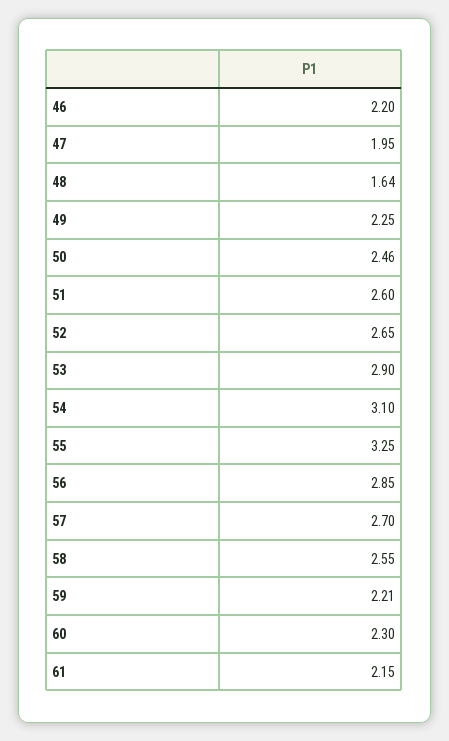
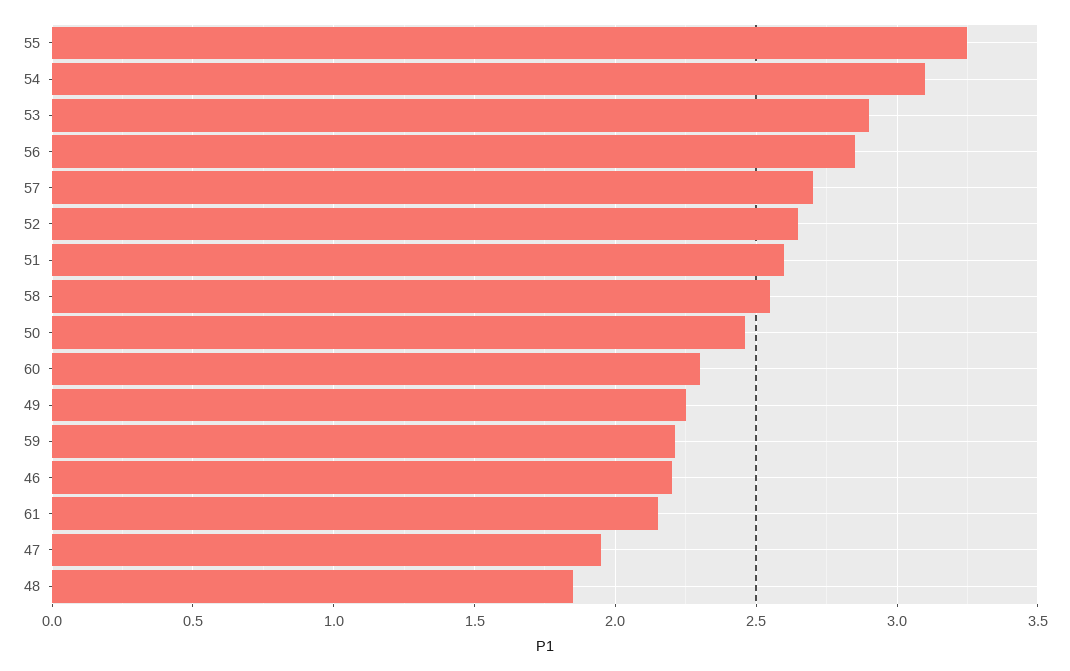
  {
    "46": 2.2,
    "47": 1.95,
-   "48": 1.64,
+   "48": 1.85,
    "49": 2.25,
    "50": 2.46,
    "51": 2.6,
    "52": 2.65,
    "53": 2.9,
    "54": 3.1,
    "55": 3.25,
    "56": 2.85,
    "57": 2.7,
    "58": 2.55,
    "59": 2.21,
    "60": 2.3,
    "61": 2.15
  }

